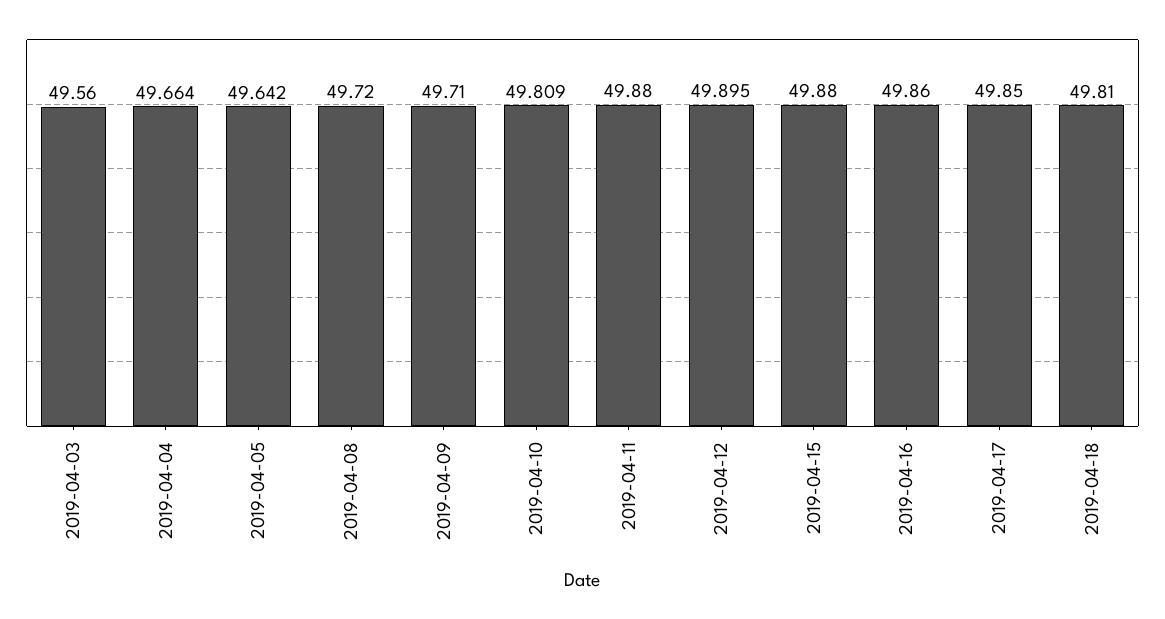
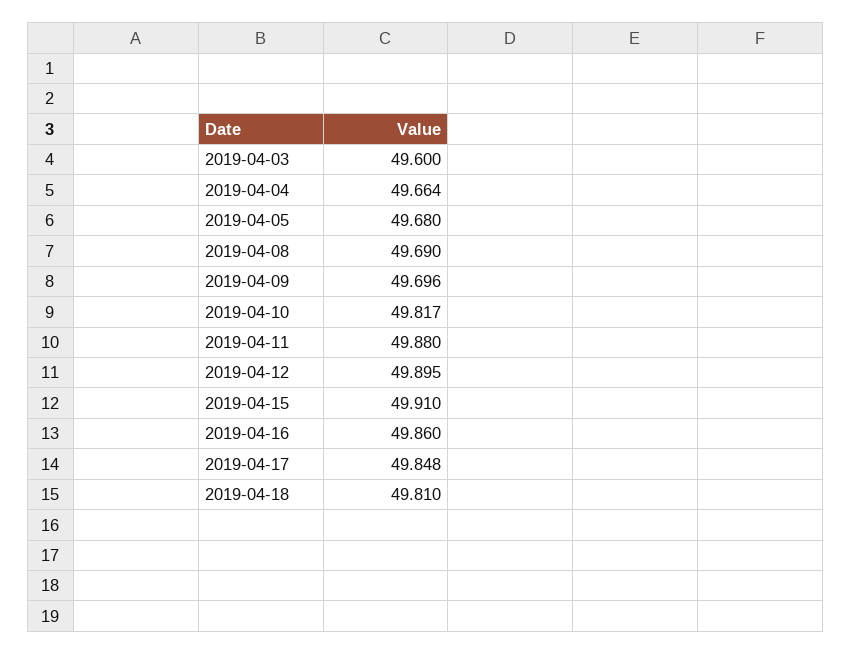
  {
-   "2019-04-03": 49.56,
+   "2019-04-03": 49.6,
    "2019-04-04": 49.664,
-   "2019-04-05": 49.642,
+   "2019-04-05": 49.68,
-   "2019-04-08": 49.72,
+   "2019-04-08": 49.69,
-   "2019-04-09": 49.71,
+   "2019-04-09": 49.696,
-   "2019-04-10": 49.809,
+   "2019-04-10": 49.817,
    "2019-04-11": 49.88,
    "2019-04-12": 49.895,
-   "2019-04-15": 49.88,
+   "2019-04-15": 49.91,
    "2019-04-16": 49.86,
-   "2019-04-17": 49.85,
+   "2019-04-17": 49.848,
    "2019-04-18": 49.81
  }

